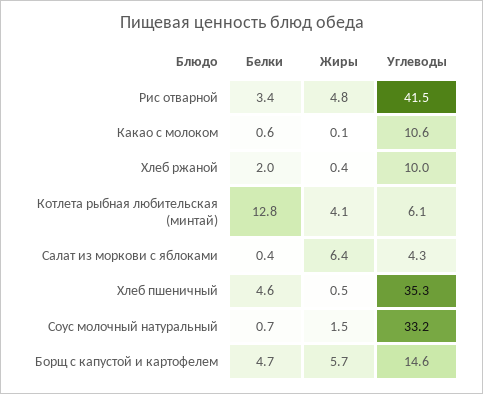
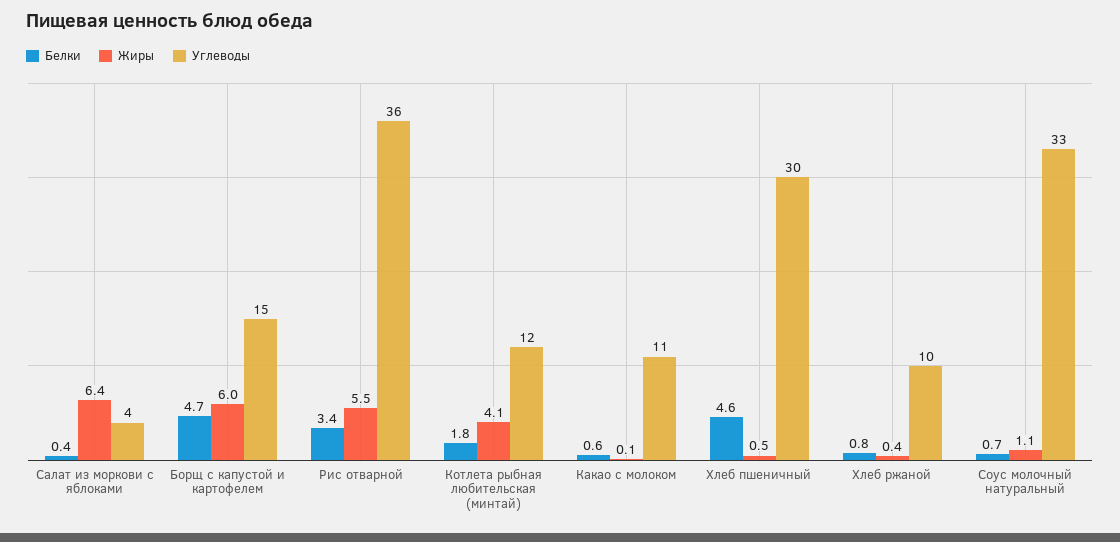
  {
    "Белки": {
      "Рис отварной": 3.4,
      "Какао с молоком": 0.6,
-     "Хлеб ржаной": 2,
+     "Хлеб ржаной": 0.8,
-     "Котлета рыбная любительская (минтай)": 12.8,
+     "Котлета рыбная любительская (минтай)": 1.8,
      "Салат из моркови с яблоками": 0.4,
      "Хлеб пшеничный": 4.6,
      "Соус молочный натуральный": 0.7,
      "Борщ с капустой и картофелем": 4.7
    },
    "Жиры": {
-     "Рис отварной": 4.8,
+     "Рис отварной": 5.5,
      "Какао с молоком": 0.1,
      "Хлеб ржаной": 0.4,
      "Котлета рыбная любительская (минтай)": 4.1,
      "Салат из моркови с яблоками": 6.4,
      "Хлеб пшеничный": 0.5,
-     "Соус молочный натуральный": 1.5,
+     "Соус молочный натуральный": 1.1,
-     "Борщ с капустой и картофелем": 5.7
+     "Борщ с капустой и картофелем": 6
    },
    "Углеводы": {
-     "Рис отварной": 41.5,
+     "Рис отварной": 36,
      "Какао с молоком": 10.6,
      "Хлеб ржаной": 10,
-     "Котлета рыбная любительская (минтай)": 6.1,
+     "Котлета рыбная любительская (минтай)": 12,
      "Салат из моркови с яблоками": 4.3,
-     "Хлеб пшеничный": 35.3,
+     "Хлеб пшеничный": 30,
      "Соус молочный натуральный": 33.2,
      "Борщ с капустой и картофелем": 14.6
    }
  }

